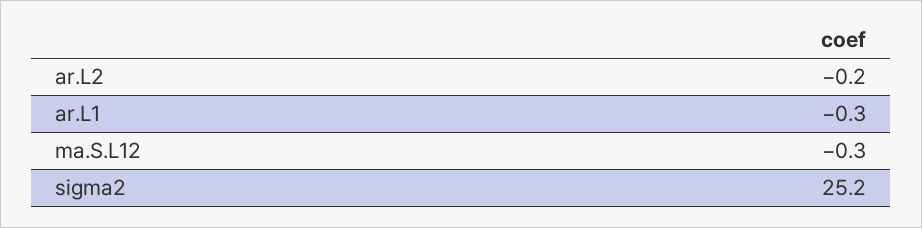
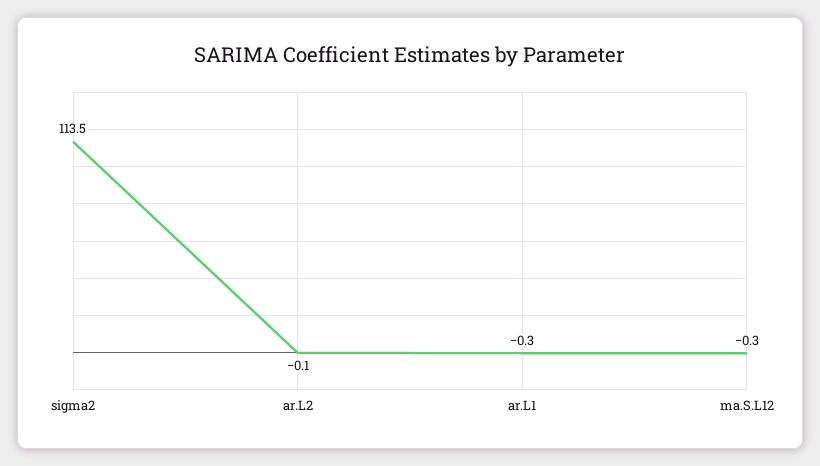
  {
-   "ar.L2": -0.2,
+   "ar.L2": -0.1,
    "ar.L1": -0.3,
    "ma.S.L12": -0.3,
-   "sigma2": 25.2
+   "sigma2": 113.5
  }

